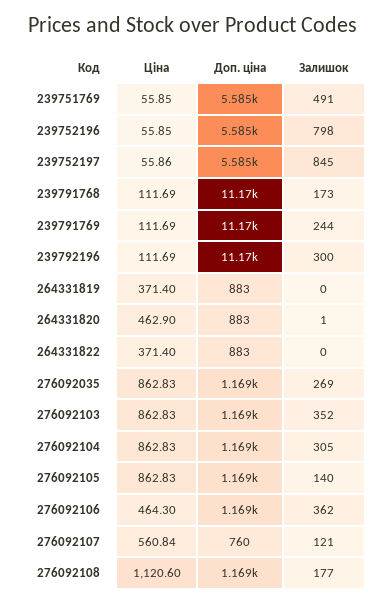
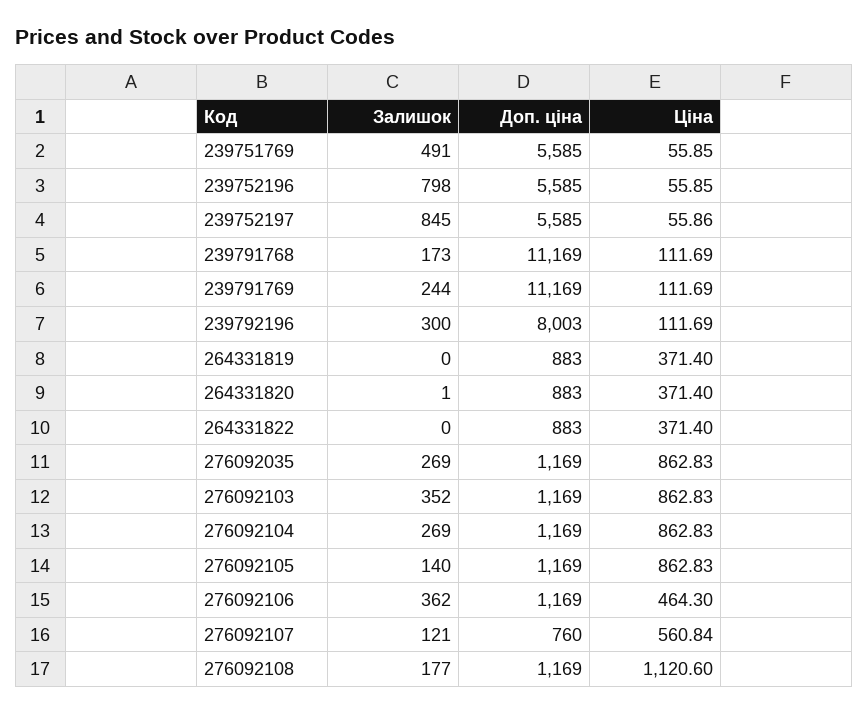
  {
    "Ціна": {
      "239751769": 55.85,
      "239752196": 55.85,
      "239752197": 55.86,
      "239791768": 111.69,
      "239791769": 111.69,
      "239792196": 111.69,
      "264331819": 371.4,
-     "264331820": 462.9,
+     "264331820": 371.4,
      "264331822": 371.4,
      "276092035": 862.83,
      "276092103": 862.83,
      "276092104": 862.83,
      "276092105": 862.83,
      "276092106": 464.3,
      "276092107": 560.84,
      "276092108": 1120.6
    },
    "Доп. ціна": {
      "239751769": 5585,
      "239752196": 5585,
      "239752197": 5585,
      "239791768": 11169,
      "239791769": 11169,
-     "239792196": 11170,
+     "239792196": 8003,
      "264331819": 883,
      "264331820": 883,
      "264331822": 883,
      "276092035": 1169,
      "276092103": 1169,
      "276092104": 1169,
      "276092105": 1169,
      "276092106": 1169,
      "276092107": 760,
      "276092108": 1169
    },
    "Залишок": {
      "239751769": 491,
      "239752196": 798,
      "239752197": 845,
      "239791768": 173,
      "239791769": 244,
      "239792196": 300,
      "264331819": 0,
      "264331820": 1,
      "264331822": 0,
      "276092035": 269,
      "276092103": 352,
-     "276092104": 305,
+     "276092104": 269,
      "276092105": 140,
      "276092106": 362,
      "276092107": 121,
      "276092108": 177
    }
  }

